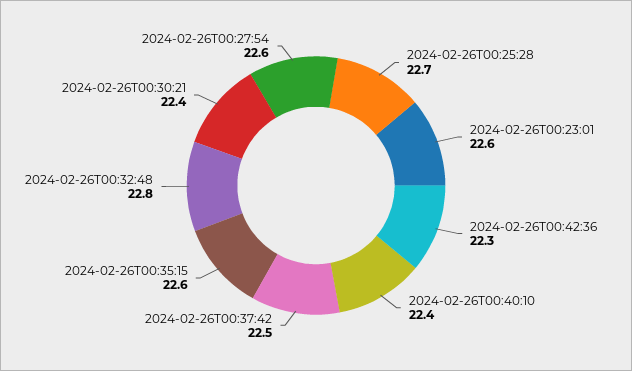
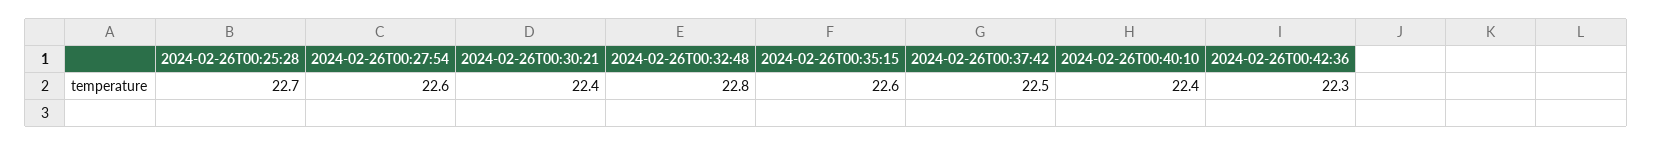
  {
    "2024-02-26T00:25:28": 22.7,
-   "2024-02-26T00:23:01": 22.6,
    "2024-02-26T00:42:36": 22.3,
    "2024-02-26T00:40:10": 22.4,
    "2024-02-26T00:37:42": 22.5,
    "2024-02-26T00:35:15": 22.6,
    "2024-02-26T00:32:48": 22.8,
    "2024-02-26T00:30:21": 22.4,
    "2024-02-26T00:27:54": 22.6
  }

